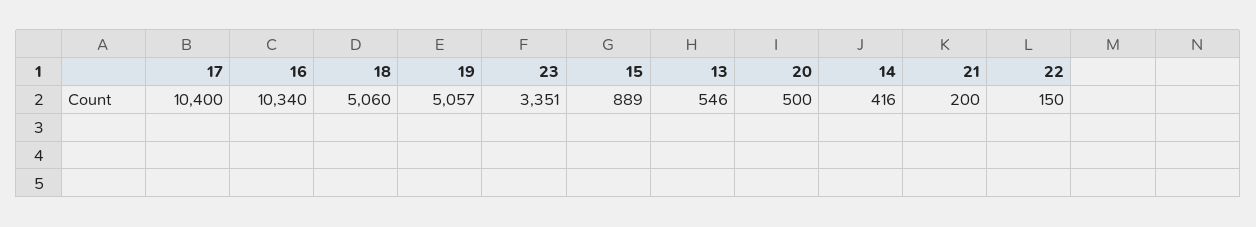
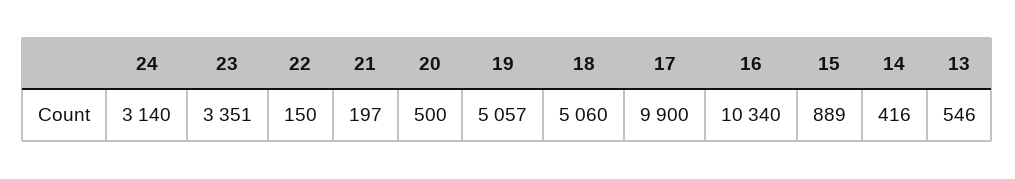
  {
-   "17": 10400,
+   "17": 9900,
    "16": 10340,
    "18": 5060,
    "19": 5057,
    "23": 3351,
    "15": 889,
    "13": 546,
    "20": 500,
    "14": 416,
-   "21": 200,
+   "21": 197,
-   "22": 150
+   "22": 150,
+   "24": 3140
  }

